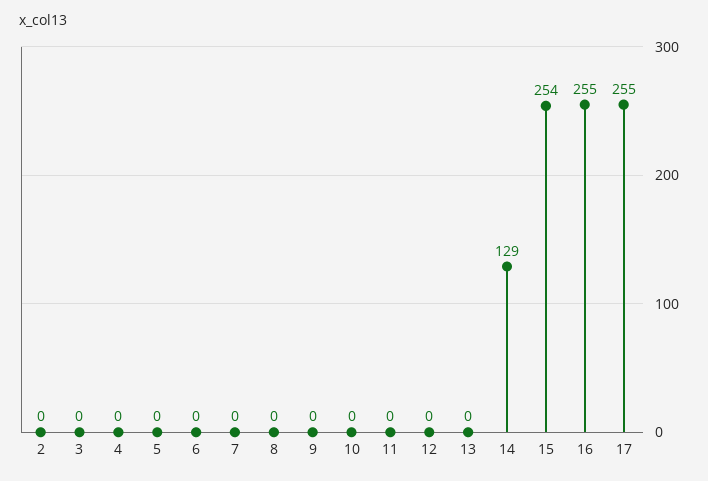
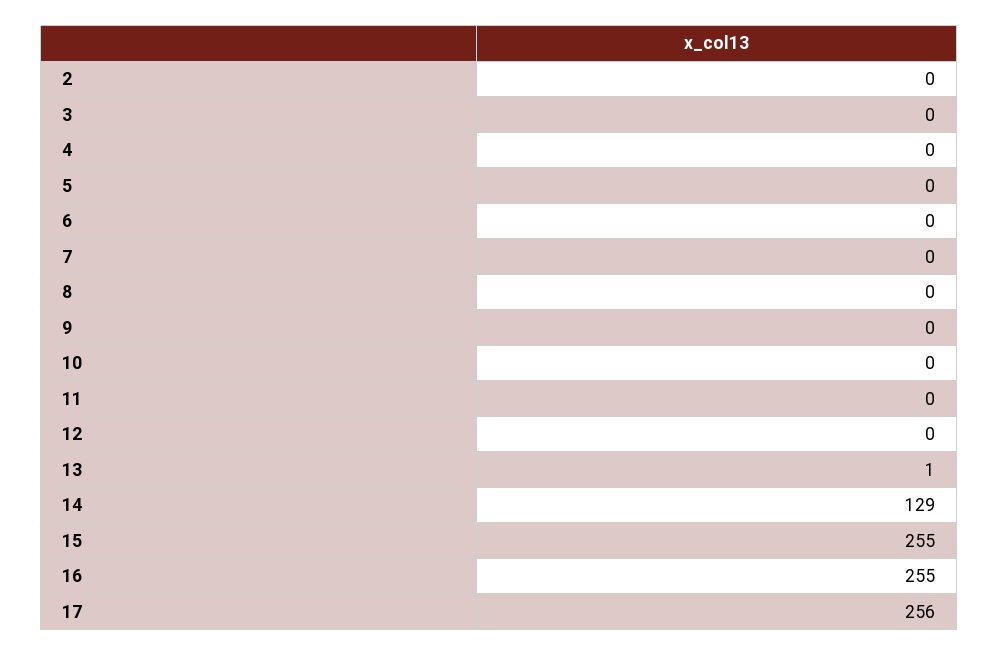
  {
    "2": 0,
    "3": 0,
    "4": 0,
    "5": 0,
    "6": 0,
    "7": 0,
    "8": 0,
    "9": 0,
    "10": 0,
    "11": 0,
    "12": 0,
-   "13": 0,
+   "13": 1,
    "14": 129,
-   "15": 254,
+   "15": 255,
    "16": 255,
-   "17": 255
+   "17": 256
  }

